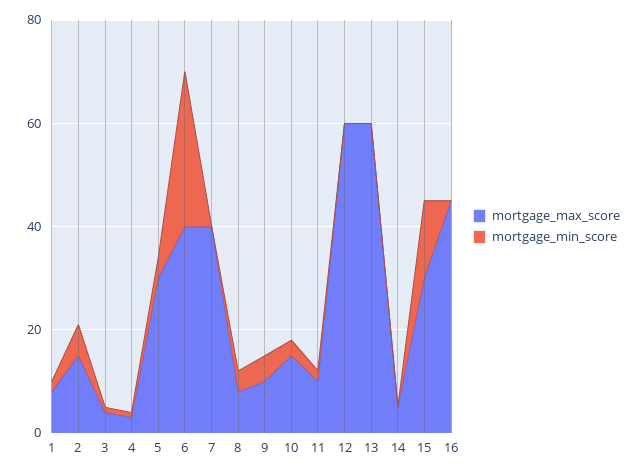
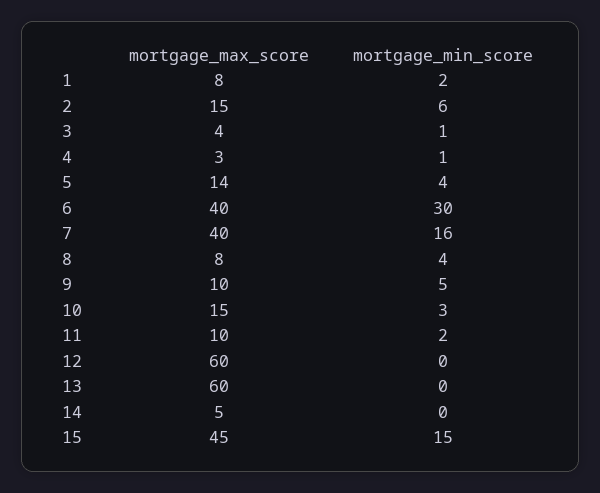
  {
    "mortgage_max_score": {
      "1": 8,
      "2": 15,
      "3": 4,
      "4": 3,
-     "5": 30,
+     "5": 14,
      "6": 40,
      "7": 40,
      "8": 8,
      "9": 10,
      "10": 15,
      "11": 10,
      "12": 60,
      "13": 60,
      "14": 5,
-     "15": 30,
+     "15": 45
-     "16": 45
    },
    "mortgage_min_score": {
      "1": 2,
      "2": 6,
      "3": 1,
      "4": 1,
      "5": 4,
      "6": 30,
-     "7": 0,
+     "7": 16,
      "8": 4,
      "9": 5,
      "10": 3,
      "11": 2,
      "12": 0,
      "13": 0,
      "14": 0,
-     "15": 15,
+     "15": 15
-     "16": 0
    }
  }

